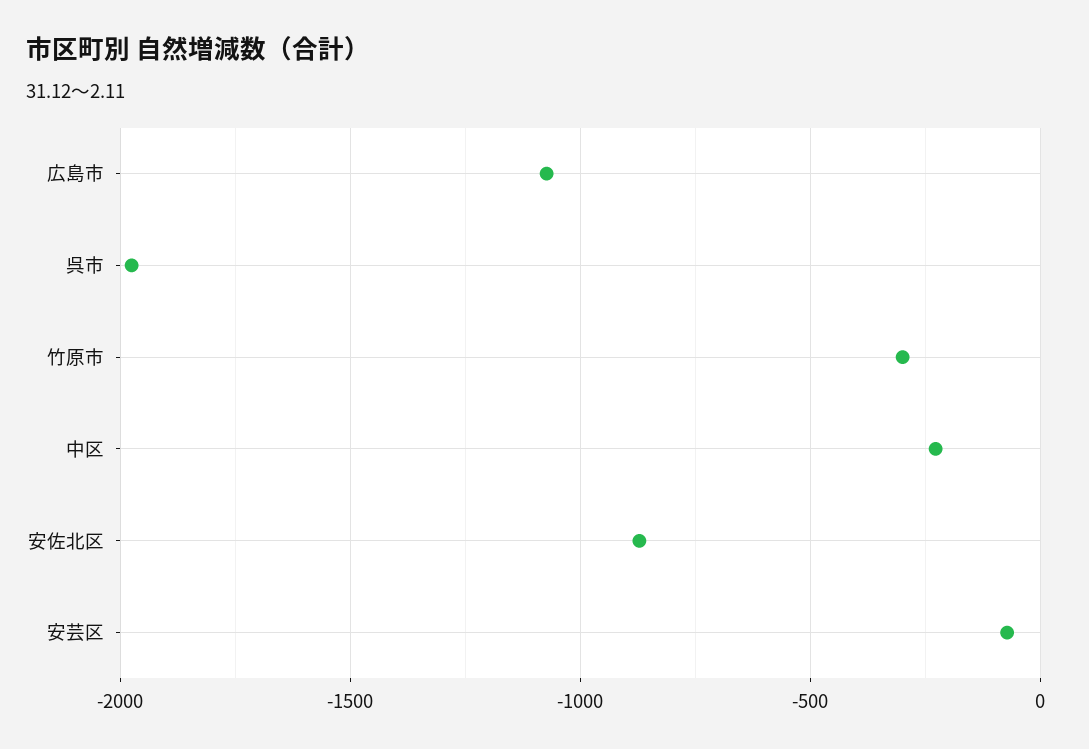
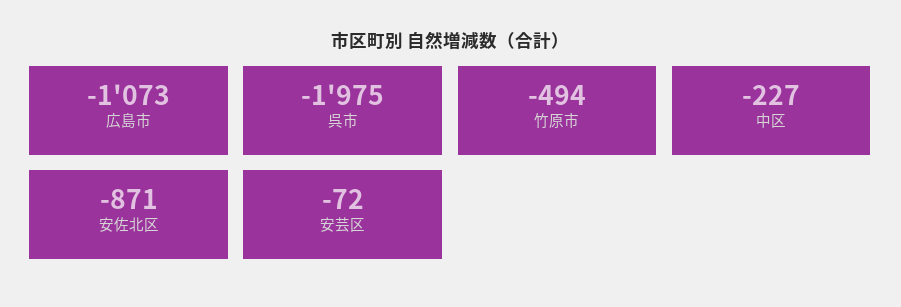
  {
    "広島市": -1073,
    "呉市": -1975,
-   "竹原市": -300,
+   "竹原市": -494,
    "中区": -227,
    "安佐北区": -871,
    "安芸区": -72
  }

